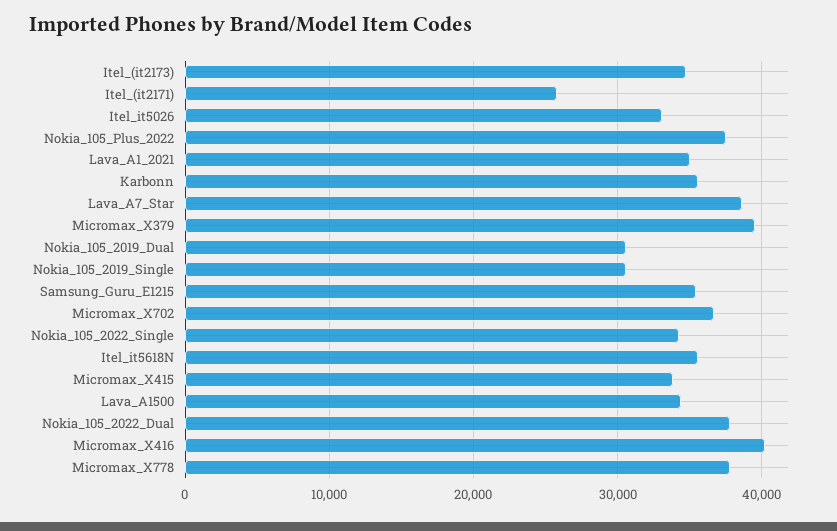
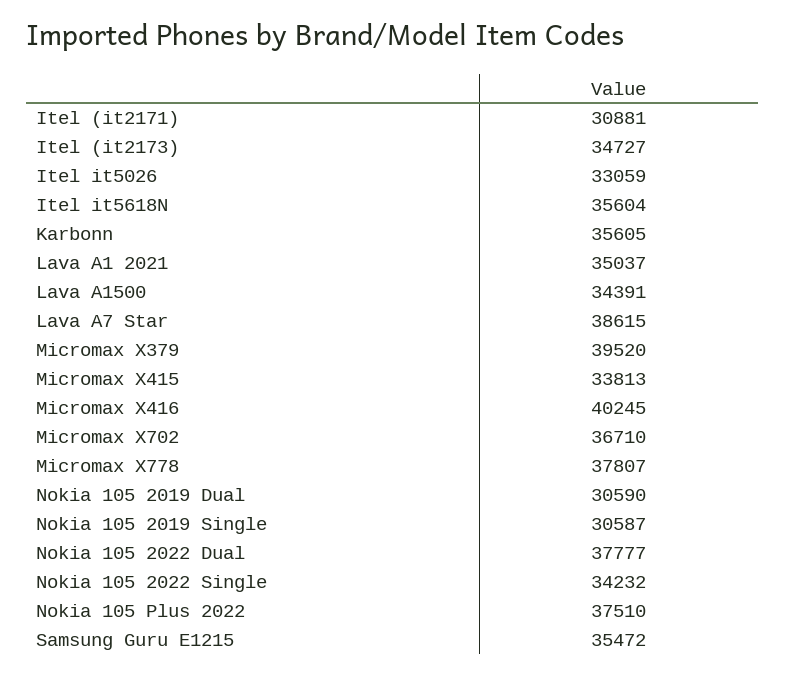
  {
    "Itel_(it2173)": 34727,
-   "Itel_(it2171)": 26000,
+   "Itel_(it2171)": 30881,
    "Itel_it5026": 33059,
    "Nokia_105_Plus_2022": 37510,
    "Lava_A1_2021": 35037,
    "Karbonn": 35605,
    "Lava_A7_Star": 38615,
    "Micromax_X379": 39520,
    "Nokia_105_2019_Dual": 30590,
    "Nokia_105_2019_Single": 30587,
    "Samsung_Guru_E1215": 35472,
    "Micromax_X702": 36710,
    "Nokia_105_2022_Single": 34232,
    "Itel_it5618N": 35604,
    "Micromax_X415": 33813,
    "Lava_A1500": 34391,
    "Nokia_105_2022_Dual": 37777,
    "Micromax_X416": 40245,
    "Micromax_X778": 37807
  }

